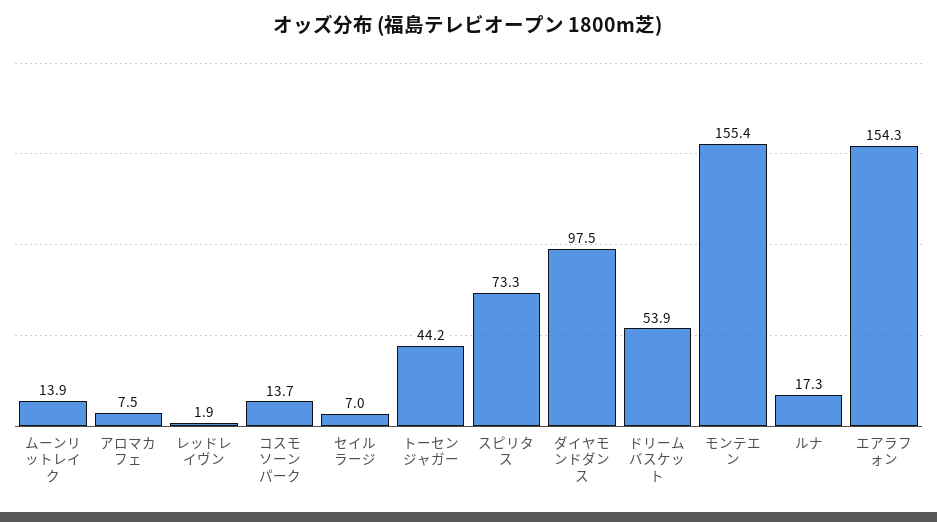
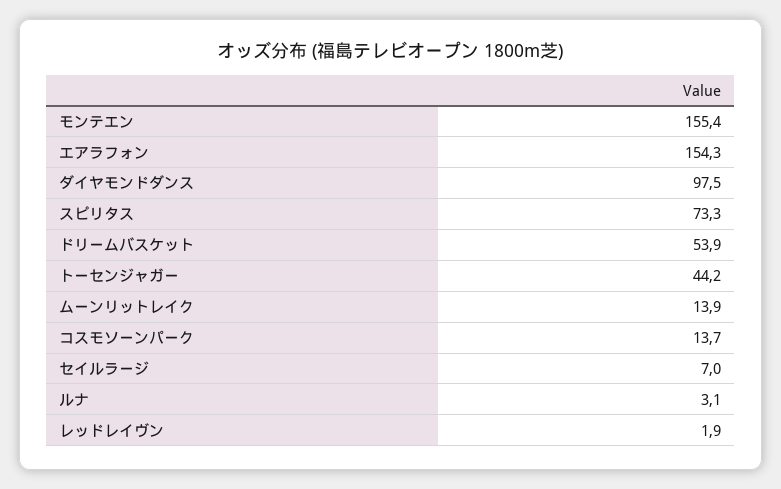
  {
    "ムーンリットレイク": 13.9,
-   "アロマカフェ": 7.5,
    "レッドレイヴン": 1.9,
    "コスモソーンパーク": 13.7,
    "セイルラージ": 7,
    "トーセンジャガー": 44.2,
    "スピリタス": 73.3,
    "ダイヤモンドダンス": 97.5,
    "ドリームバスケット": 53.9,
    "モンテエン": 155.4,
-   "ルナ": 17.3,
+   "ルナ": 3.1,
    "エアラフォン": 154.3
  }

